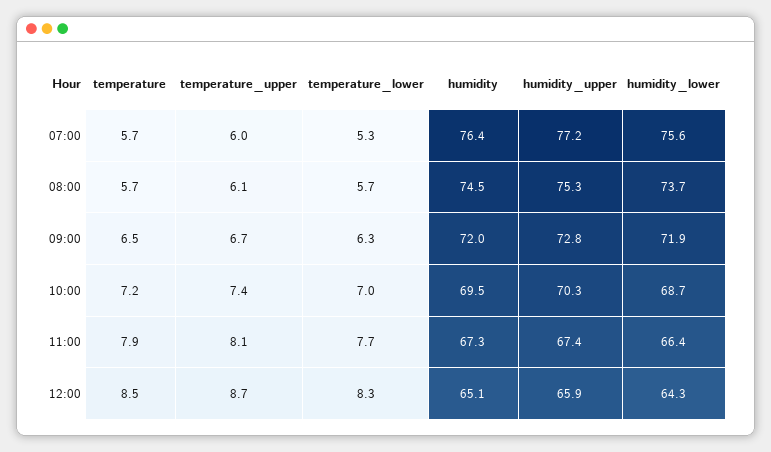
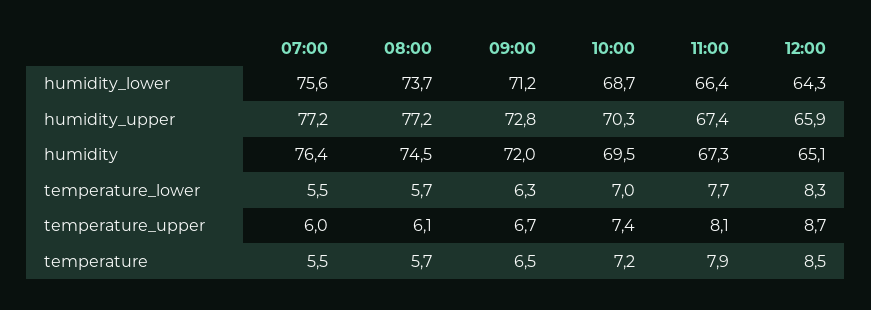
  {
    "temperature": {
-     "07:00": 5.7,
+     "07:00": 5.5,
      "08:00": 5.7,
      "09:00": 6.5,
      "10:00": 7.2,
      "11:00": 7.9,
      "12:00": 8.5
    },
    "temperature_upper": {
      "07:00": 6,
      "08:00": 6.1,
      "09:00": 6.7,
      "10:00": 7.4,
      "11:00": 8.1,
      "12:00": 8.7
    },
    "temperature_lower": {
-     "07:00": 5.3,
+     "07:00": 5.5,
      "08:00": 5.7,
      "09:00": 6.3,
      "10:00": 7,
      "11:00": 7.7,
      "12:00": 8.3
    },
    "humidity": {
      "07:00": 76.4,
      "08:00": 74.5,
      "09:00": 72,
      "10:00": 69.5,
      "11:00": 67.3,
      "12:00": 65.1
    },
    "humidity_upper": {
      "07:00": 77.2,
-     "08:00": 75.3,
+     "08:00": 77.2,
      "09:00": 72.8,
      "10:00": 70.3,
      "11:00": 67.4,
      "12:00": 65.9
    },
    "humidity_lower": {
      "07:00": 75.6,
      "08:00": 73.7,
-     "09:00": 71.9,
+     "09:00": 71.2,
      "10:00": 68.7,
      "11:00": 66.4,
      "12:00": 64.3
    }
  }

